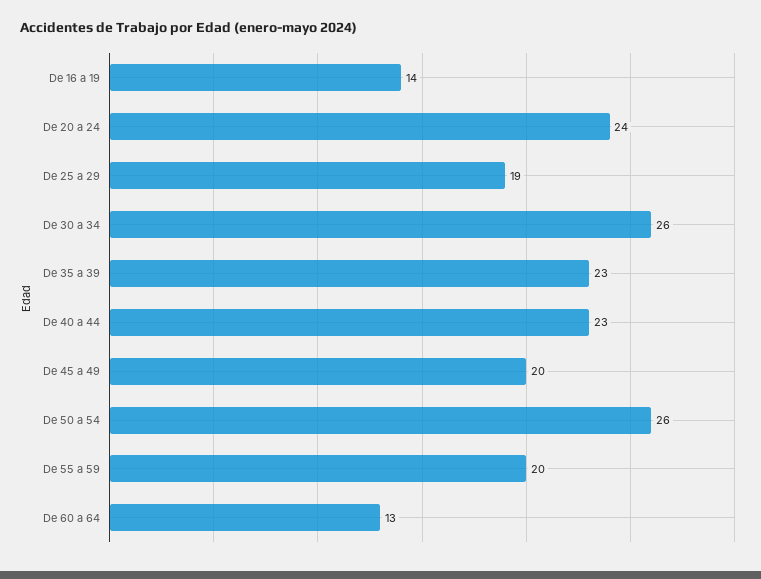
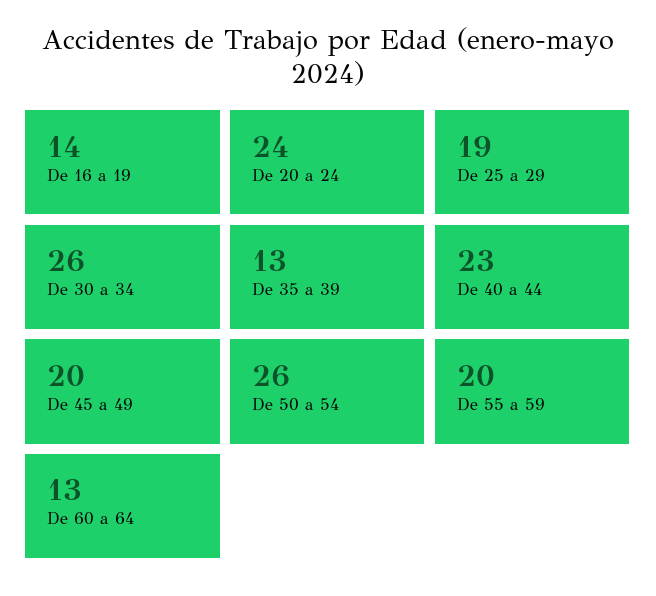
  {
    "De 16 a 19": 14,
    "De 20 a 24": 24,
    "De 25 a 29": 19,
    "De 30 a 34": 26,
-   "De 35 a 39": 23,
+   "De 35 a 39": 13,
    "De 40 a 44": 23,
    "De 45 a 49": 20,
    "De 50 a 54": 26,
    "De 55 a 59": 20,
    "De 60 a 64": 13
  }

